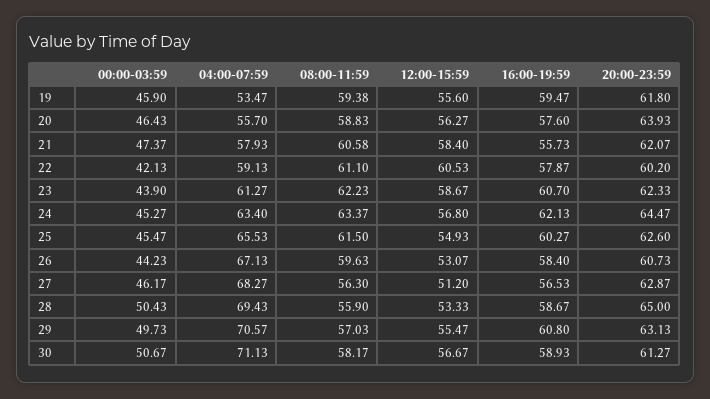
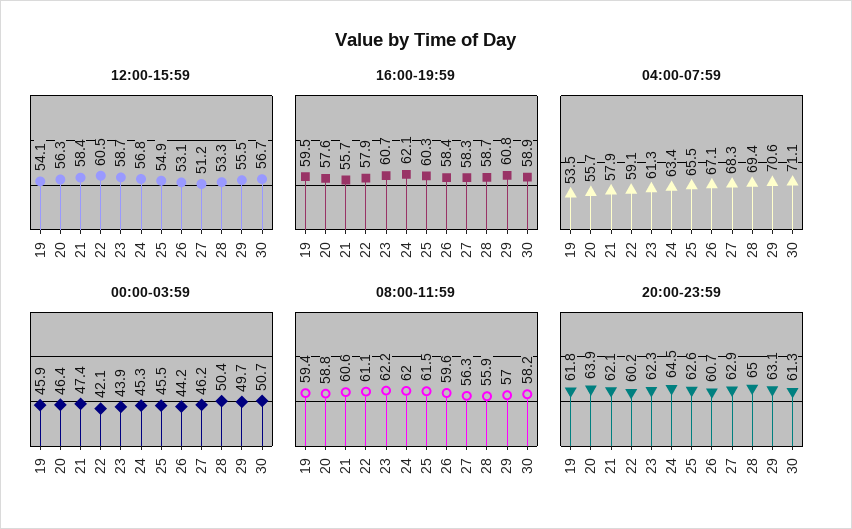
  {
    "00:00-03:59": {
      "19": 45.9,
      "20": 46.43,
      "21": 47.37,
      "22": 42.13,
      "23": 43.9,
      "24": 45.27,
      "25": 45.47,
      "26": 44.23,
      "27": 46.17,
      "28": 50.43,
      "29": 49.73,
      "30": 50.67
    },
    "04:00-07:59": {
      "19": 53.47,
      "20": 55.7,
      "21": 57.93,
      "22": 59.13,
      "23": 61.27,
      "24": 63.4,
      "25": 65.53,
      "26": 67.13,
      "27": 68.27,
      "28": 69.43,
      "29": 70.57,
      "30": 71.13
    },
    "08:00-11:59": {
      "19": 59.38,
      "20": 58.83,
      "21": 60.58,
      "22": 61.1,
      "23": 62.23,
-     "24": 63.37,
+     "24": 62,
      "25": 61.5,
      "26": 59.63,
      "27": 56.3,
      "28": 55.9,
      "29": 57.03,
      "30": 58.17
    },
    "12:00-15:59": {
-     "19": 55.6,
+     "19": 54.1,
      "20": 56.27,
      "21": 58.4,
      "22": 60.53,
      "23": 58.67,
      "24": 56.8,
      "25": 54.93,
      "26": 53.07,
      "27": 51.2,
      "28": 53.33,
      "29": 55.47,
      "30": 56.67
    },
    "16:00-19:59": {
      "19": 59.47,
      "20": 57.6,
      "21": 55.73,
      "22": 57.87,
      "23": 60.7,
      "24": 62.13,
      "25": 60.27,
      "26": 58.4,
-     "27": 56.53,
+     "27": 58.3,
      "28": 58.67,
      "29": 60.8,
      "30": 58.93
    },
    "20:00-23:59": {
      "19": 61.8,
      "20": 63.93,
      "21": 62.07,
      "22": 60.2,
      "23": 62.33,
      "24": 64.47,
      "25": 62.6,
      "26": 60.73,
      "27": 62.87,
      "28": 65,
      "29": 63.13,
      "30": 61.27
    }
  }

